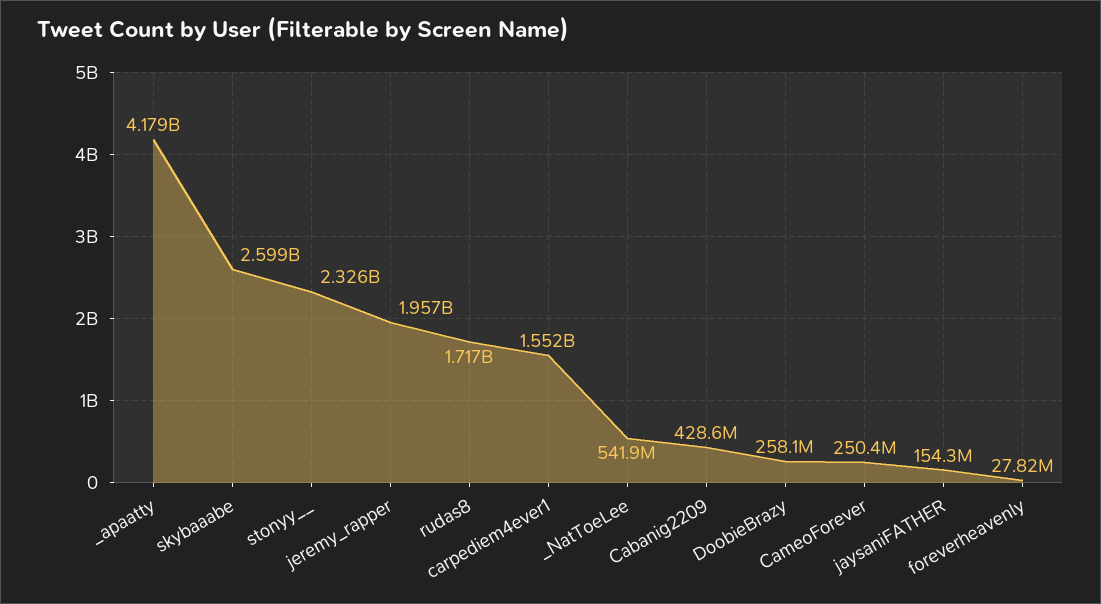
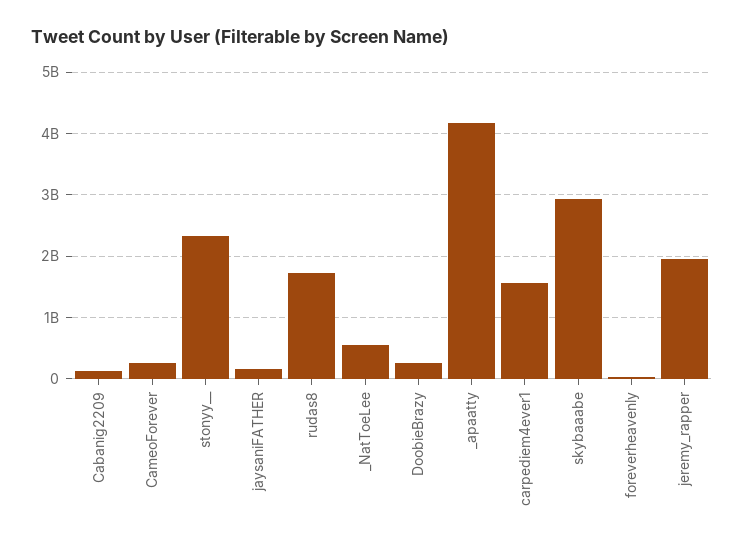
  {
    "_apaatty": 4179000000,
-   "skybaaabe": 2599000000,
+   "skybaaabe": 2900000000,
    "stonyy__": 2326000000,
    "jeremy_rapper": 1957000000,
    "rudas8": 1717000000,
    "carpediem4ever1": 1552000000,
    "_NatToeLee": 541900000,
-   "Cabanig2209": 428600000,
+   "Cabanig2209": 100000000,
    "DoobieBrazy": 258100000,
    "CameoForever": 250400000,
    "jaysaniFATHER": 154300000,
    "foreverheavenly": 27820000
  }

